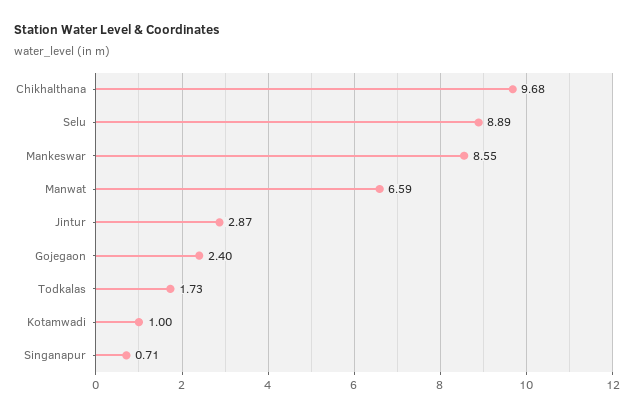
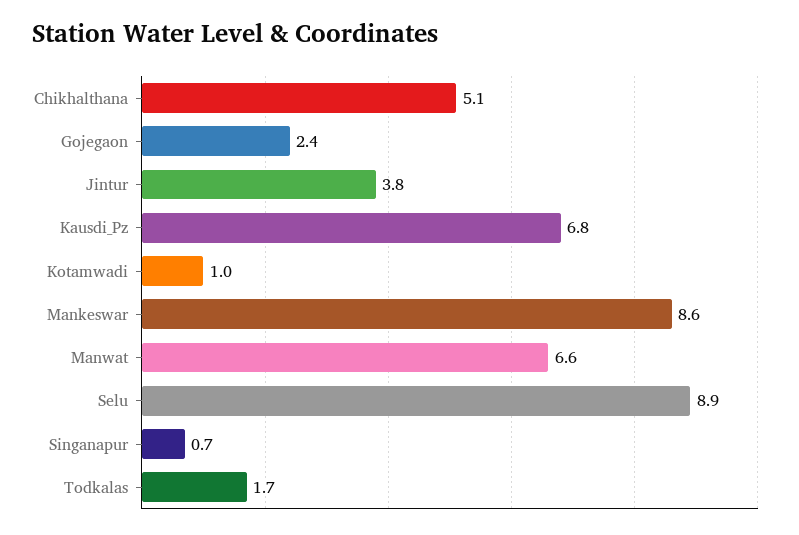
  {
-   "Chikhalthana": 9.68,
+   "Chikhalthana": 5.1,
    "Selu": 8.89,
    "Mankeswar": 8.55,
    "Manwat": 6.59,
-   "Jintur": 2.87,
+   "Jintur": 3.8,
    "Gojegaon": 2.4,
    "Todkalas": 1.73,
    "Kotamwadi": 1,
-   "Singanapur": 0.71
+   "Singanapur": 0.71,
+   "Kausdi_Pz": 6.8
  }

